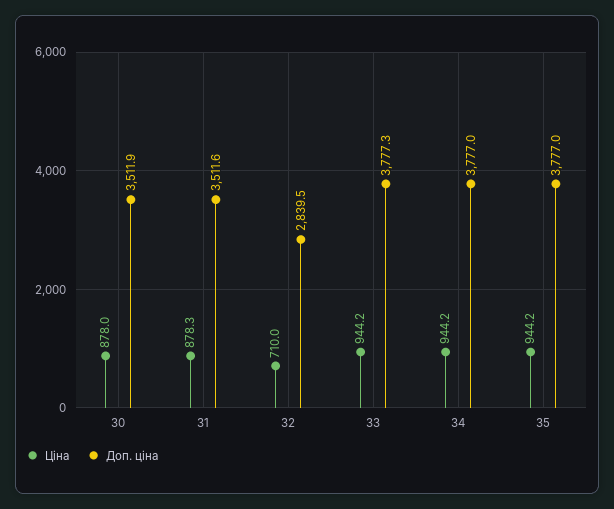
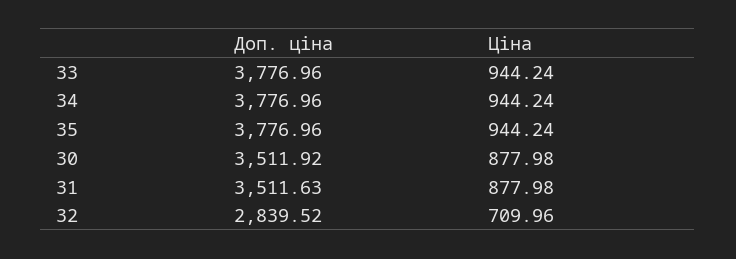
  {
    "Ціна": {
      "30": 877.98,
-     "31": 878.3,
+     "31": 877.98,
      "32": 709.96,
      "33": 944.24,
      "34": 944.24,
      "35": 944.24
    },
    "Доп. ціна": {
      "30": 3511.92,
      "31": 3511.63,
      "32": 2839.52,
-     "33": 3777.3,
+     "33": 3776.96,
      "34": 3776.96,
      "35": 3776.96
    }
  }

